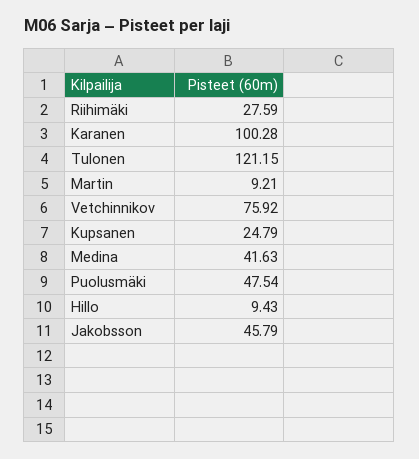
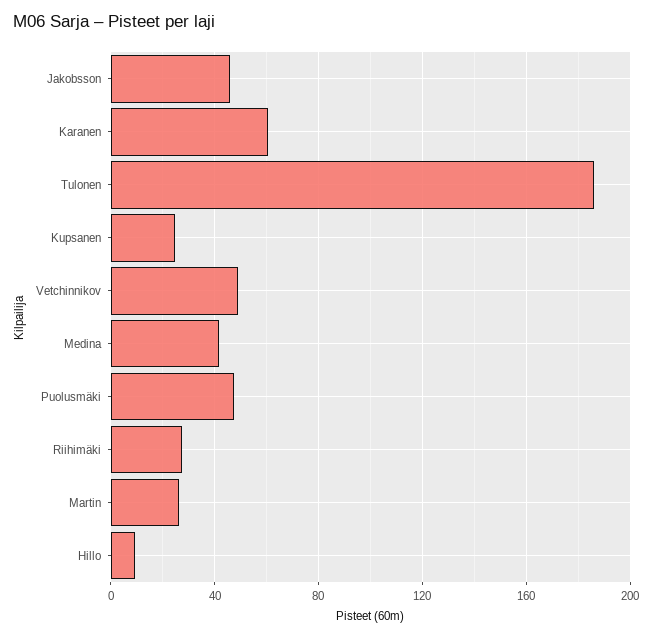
  {
    "Riihimäki": 27.59,
-   "Karanen": 100.28,
+   "Karanen": 60,
-   "Tulonen": 121.15,
+   "Tulonen": 185,
-   "Martin": 9.21,
+   "Martin": 25,
-   "Vetchinnikov": 75.92,
+   "Vetchinnikov": 50,
    "Kupsanen": 24.79,
    "Medina": 41.63,
    "Puolusmäki": 47.54,
    "Hillo": 9.43,
    "Jakobsson": 45.79
  }

